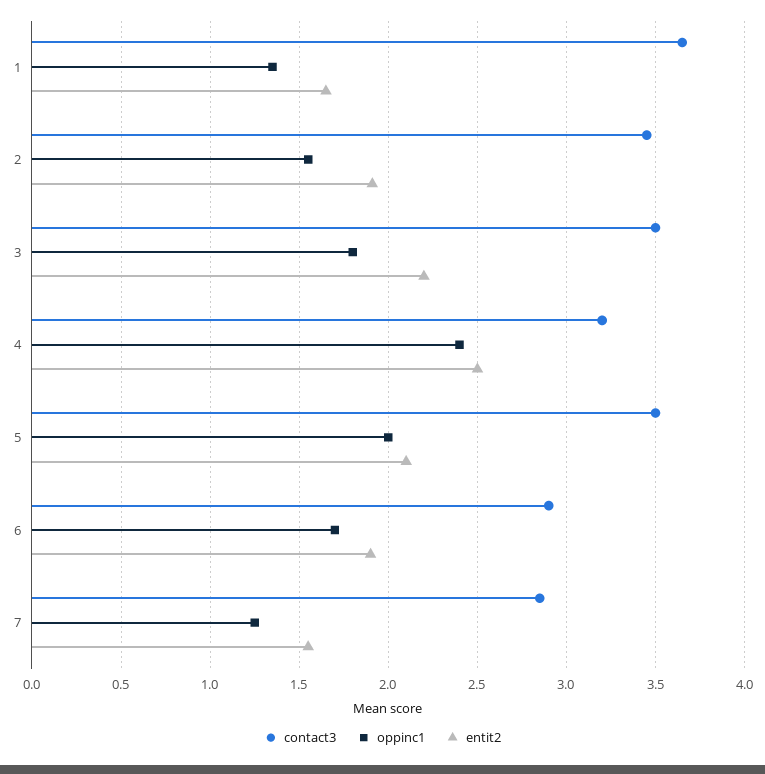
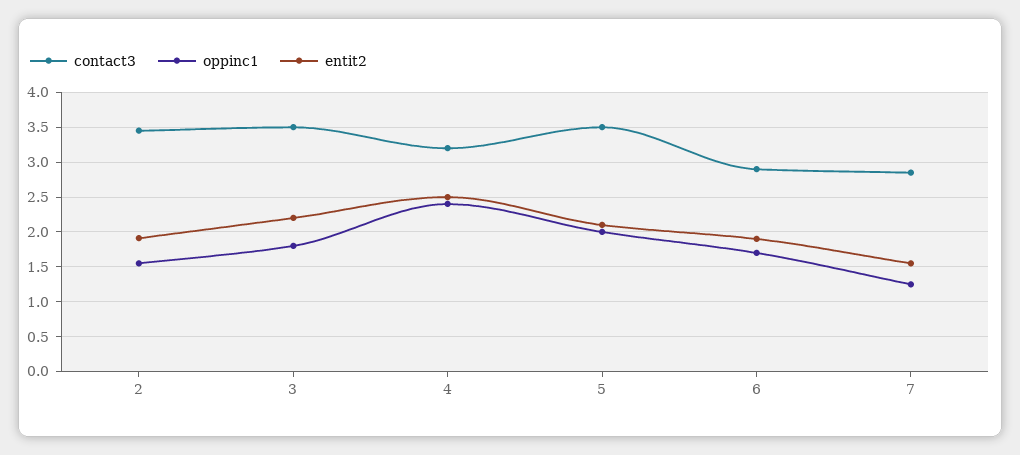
  {
    "contact3": {
-     "1": 3.65,
      "2": 3.45,
      "3": 3.5,
      "4": 3.2,
      "5": 3.5,
      "6": 2.9,
      "7": 2.85
    },
    "oppinc1": {
-     "1": 1.35,
      "2": 1.55,
      "3": 1.8,
      "4": 2.4,
      "5": 2,
      "6": 1.7,
      "7": 1.25
    },
    "entit2": {
-     "1": 1.65,
      "2": 1.9,
      "3": 2.2,
      "4": 2.5,
      "5": 2.1,
      "6": 1.9,
      "7": 1.55
    }
  }

